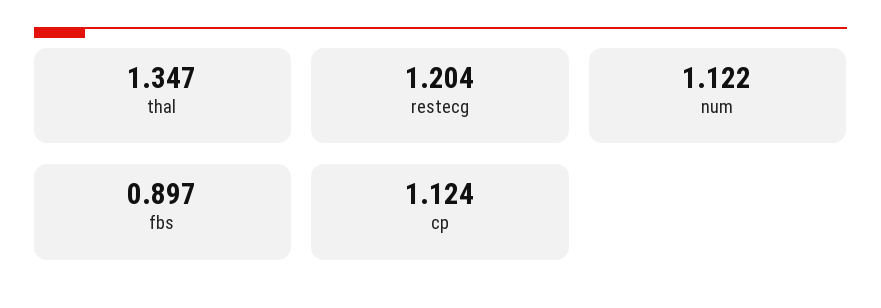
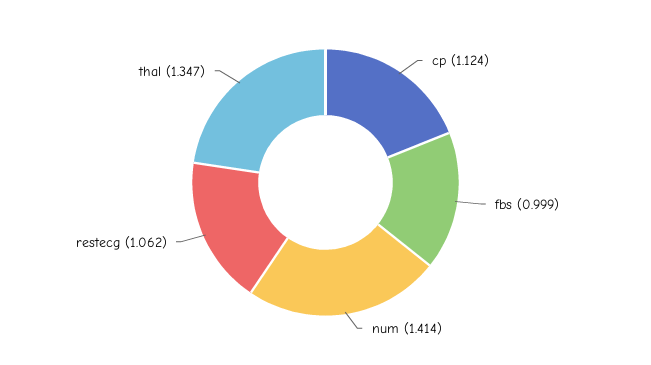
  {
    "thal": 1.347,
-   "restecg": 1.204,
+   "restecg": 1.062,
-   "num": 1.122,
+   "num": 1.414,
-   "fbs": 0.897,
+   "fbs": 0.999,
    "cp": 1.124
  }

